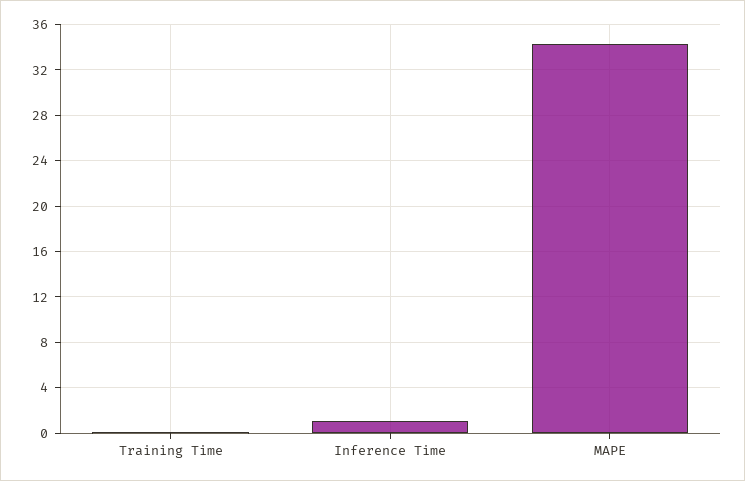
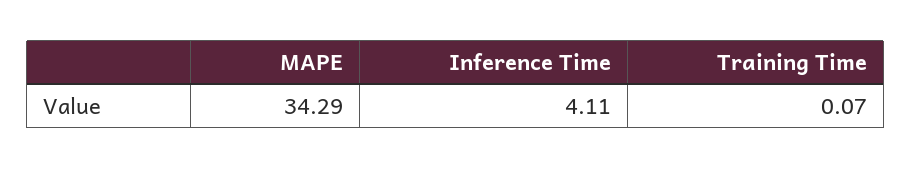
  {
    "Training Time": 0.07,
-   "Inference Time": 1,
+   "Inference Time": 4.11,
    "MAPE": 34.29
  }

